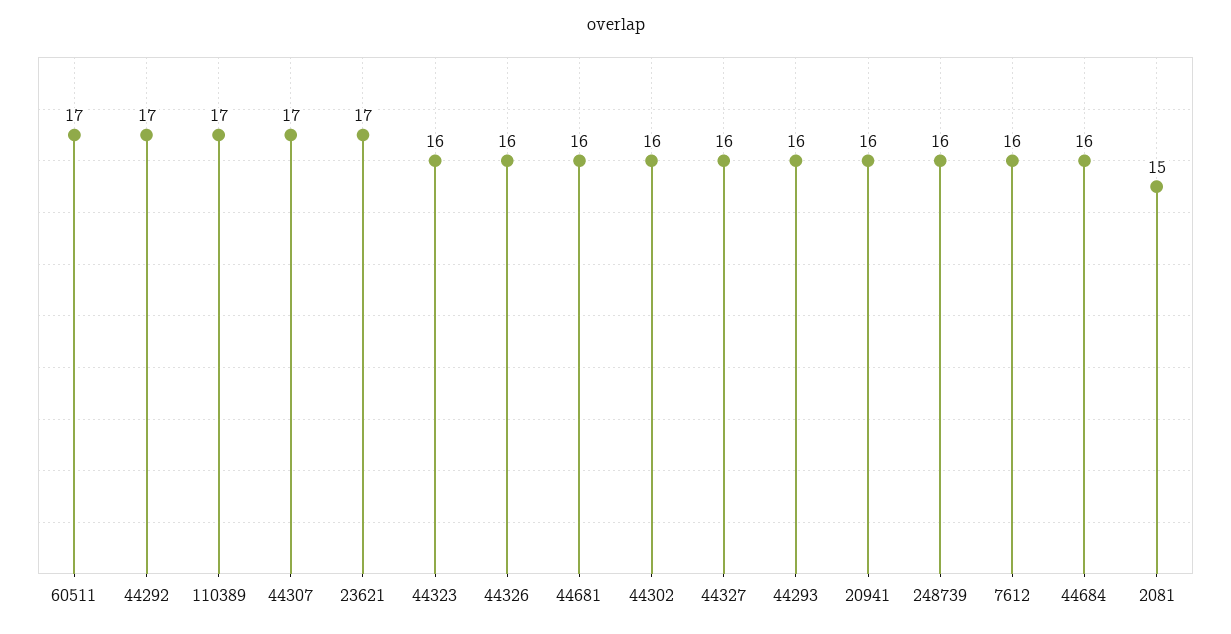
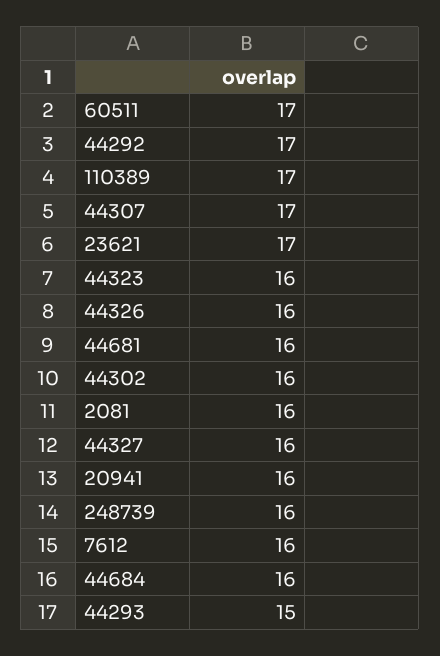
  {
    "60511": 17,
    "44292": 17,
    "110389": 17,
    "44307": 17,
    "23621": 17,
    "44323": 16,
    "44326": 16,
    "44681": 16,
    "44302": 16,
    "44327": 16,
-   "44293": 16,
+   "44293": 15,
    "20941": 16,
    "248739": 16,
    "7612": 16,
    "44684": 16,
-   "2081": 15
+   "2081": 16
  }

